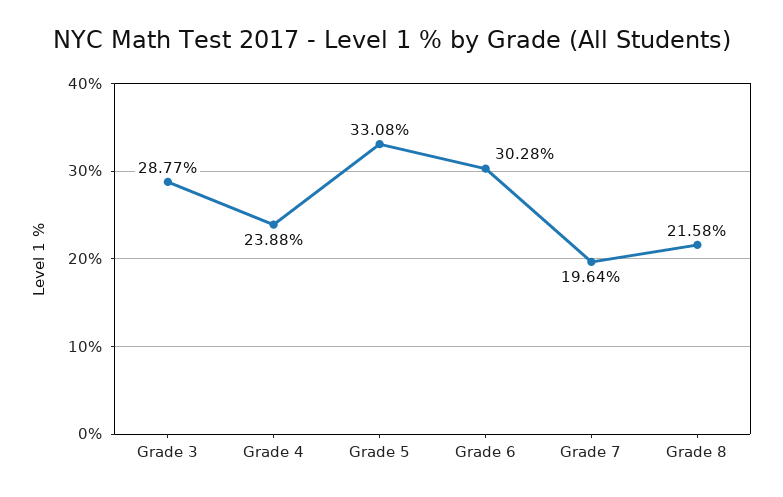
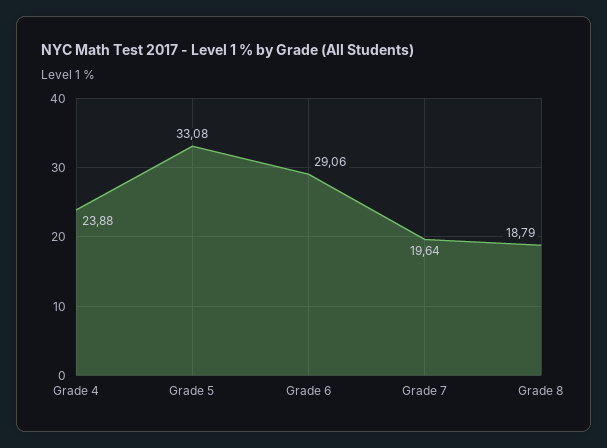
  {
-   "Grade 3": 28.77,
    "Grade 4": 23.88,
    "Grade 5": 33.08,
-   "Grade 6": 30.28,
+   "Grade 6": 29.06,
    "Grade 7": 19.64,
-   "Grade 8": 21.58
+   "Grade 8": 18.79
  }

